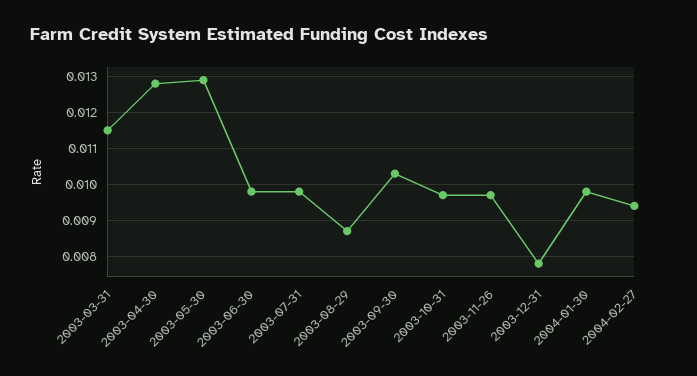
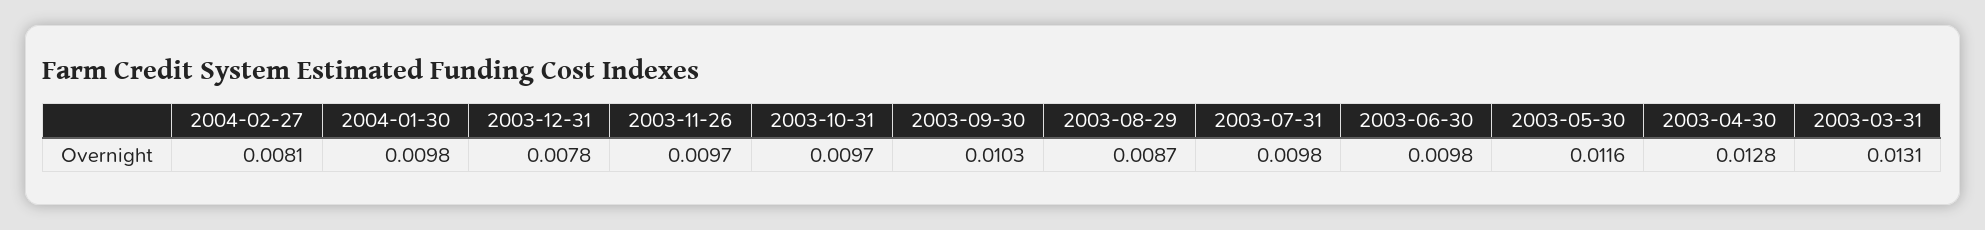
  {
-   "2003-03-31": 0.0115,
+   "2003-03-31": 0.0131,
    "2003-04-30": 0.0128,
-   "2003-05-30": 0.013,
+   "2003-05-30": 0.0116,
    "2003-06-30": 0.0098,
    "2003-07-31": 0.0098,
    "2003-08-29": 0.0087,
    "2003-09-30": 0.0103,
    "2003-10-31": 0.0097,
    "2003-11-26": 0.0097,
    "2003-12-31": 0.0078,
    "2004-01-30": 0.0098,
-   "2004-02-27": 0.0095
+   "2004-02-27": 0.0081
  }

